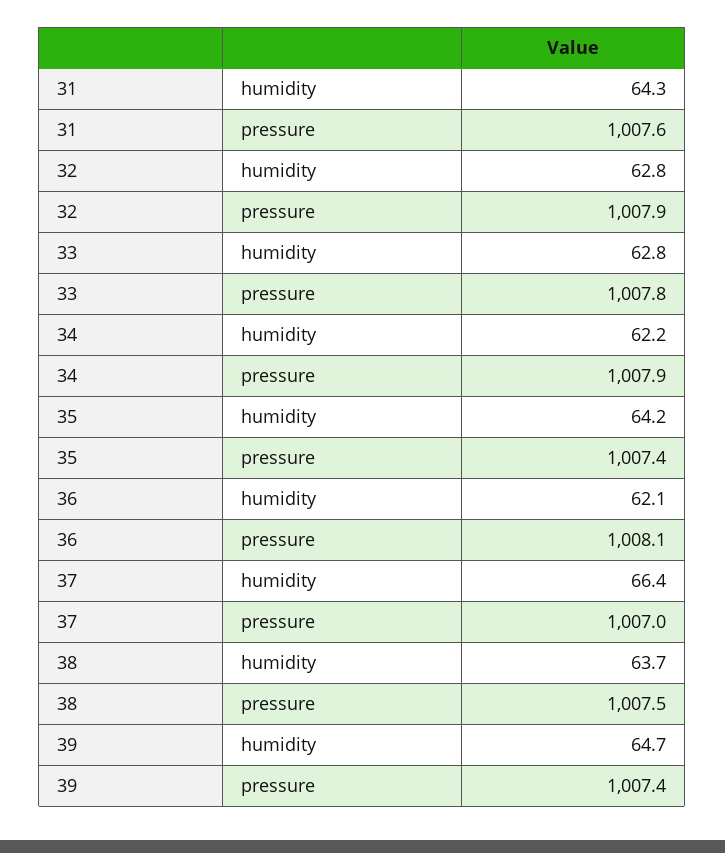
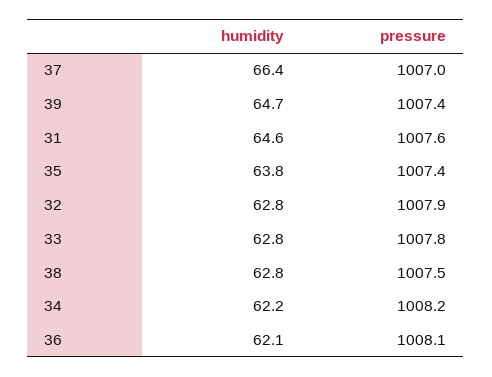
  {
    "31": {
-     "humidity": 64.3,
+     "humidity": 64.6,
      "pressure": 1007.6
    },
    "32": {
      "humidity": 62.8,
      "pressure": 1007.9
    },
    "33": {
      "humidity": 62.8,
      "pressure": 1007.8
    },
    "34": {
      "humidity": 62.2,
-     "pressure": 1007.9
+     "pressure": 1008.2
    },
    "35": {
-     "humidity": 64.2,
+     "humidity": 63.8,
      "pressure": 1007.4
    },
    "36": {
      "humidity": 62.1,
      "pressure": 1008.1
    },
    "37": {
      "humidity": 66.4,
      "pressure": 1007
    },
    "38": {
-     "humidity": 63.7,
+     "humidity": 62.8,
      "pressure": 1007.5
    },
    "39": {
      "humidity": 64.7,
      "pressure": 1007.4
    }
  }

